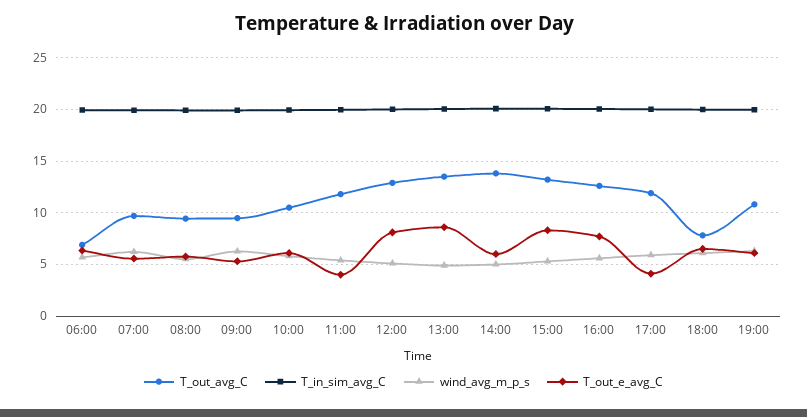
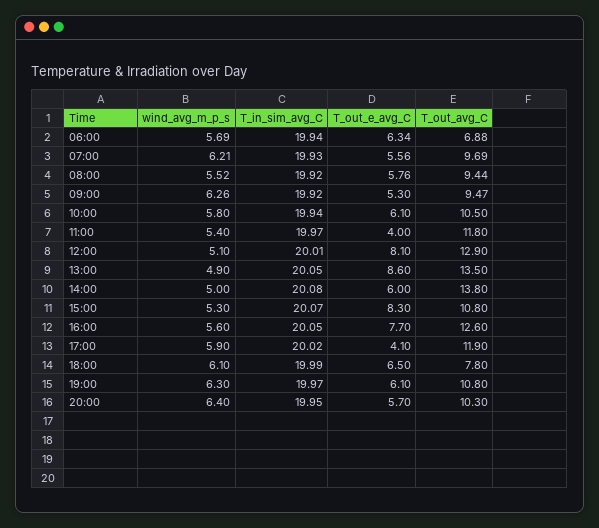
  {
    "T_out_avg_C": {
      "06:00": 6.88,
      "07:00": 9.69,
      "08:00": 9.44,
      "09:00": 9.47,
      "10:00": 10.5,
      "11:00": 11.8,
      "12:00": 12.9,
      "13:00": 13.5,
      "14:00": 13.8,
-     "15:00": 13,
+     "15:00": 10.8,
      "16:00": 12.6,
      "17:00": 11.9,
      "18:00": 7.8,
-     "19:00": 10.8
+     "19:00": 10.8,
+     "20:00": 10.3
    },
    "T_in_sim_avg_C": {
      "06:00": 19.94,
      "07:00": 19.93,
      "08:00": 19.92,
      "09:00": 19.92,
      "10:00": 19.94,
      "11:00": 19.97,
      "12:00": 20.01,
      "13:00": 20.05,
      "14:00": 20.08,
      "15:00": 20.07,
      "16:00": 20.05,
      "17:00": 20.02,
      "18:00": 19.99,
-     "19:00": 19.97
+     "19:00": 19.97,
+     "20:00": 19.95
    },
    "wind_avg_m_p_s": {
      "06:00": 5.69,
      "07:00": 6.21,
      "08:00": 5.52,
      "09:00": 6.26,
      "10:00": 5.8,
      "11:00": 5.4,
      "12:00": 5.1,
      "13:00": 4.9,
      "14:00": 5,
      "15:00": 5.3,
      "16:00": 5.6,
      "17:00": 5.9,
      "18:00": 6.1,
-     "19:00": 6.3
+     "19:00": 6.3,
+     "20:00": 6.4
    },
    "T_out_e_avg_C": {
      "06:00": 6.34,
      "07:00": 5.56,
      "08:00": 5.76,
      "09:00": 5.3,
      "10:00": 6.1,
      "11:00": 4,
      "12:00": 8.1,
      "13:00": 8.6,
      "14:00": 6,
      "15:00": 8.3,
      "16:00": 7.7,
      "17:00": 4.1,
      "18:00": 6.5,
-     "19:00": 6.1
+     "19:00": 6.1,
+     "20:00": 5.7
    }
  }

